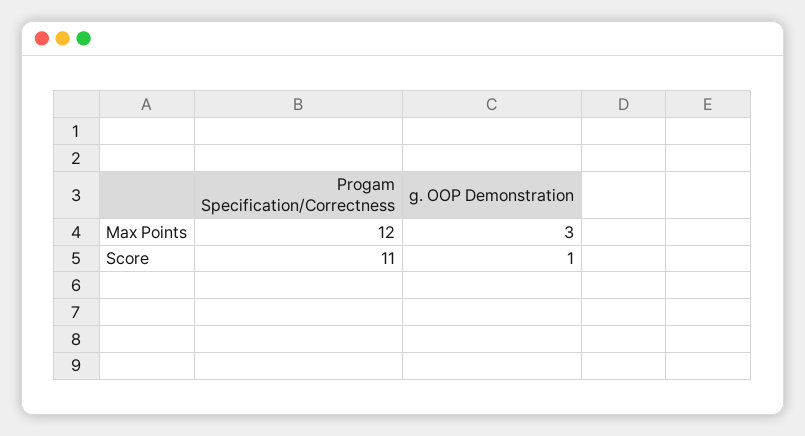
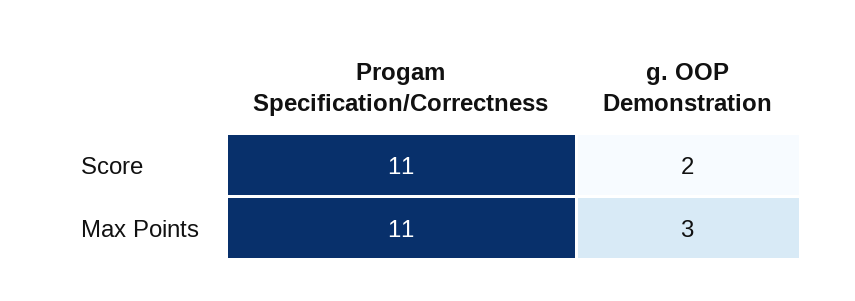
  {
    "Progam Specification/Correctness": {
-     "Max Points": 12,
+     "Max Points": 11,
      "Score": 11
    },
    "g. OOP Demonstration": {
      "Max Points": 3,
-     "Score": 1
+     "Score": 2
    }
  }

